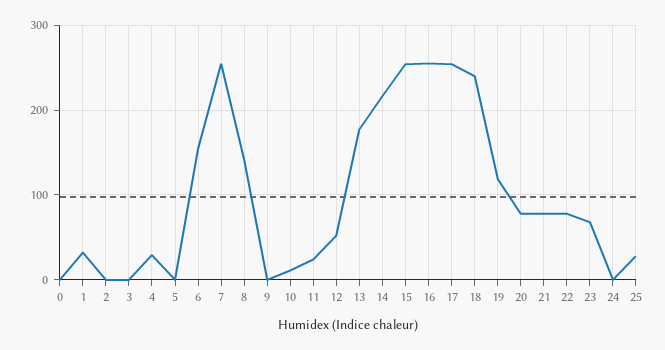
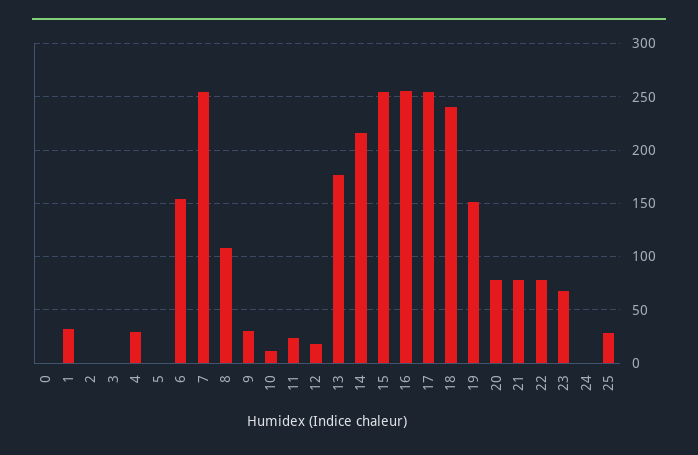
  {
    "0": 0,
    "1": 30,
    "2": 0,
    "3": 0,
    "4": 30,
    "5": 0,
    "6": 150,
    "7": 250,
-   "8": 140,
+   "8": 110,
-   "9": 0,
+   "9": 30,
    "10": 10,
    "11": 20,
-   "12": 50,
+   "12": 20,
    "13": 180,
    "14": 220,
    "15": 250,
    "16": 260,
    "17": 250,
    "18": 240,
-   "19": 120,
+   "19": 150,
    "20": 80,
    "21": 80,
    "22": 80,
    "23": 70,
    "24": 0,
    "25": 30
  }

